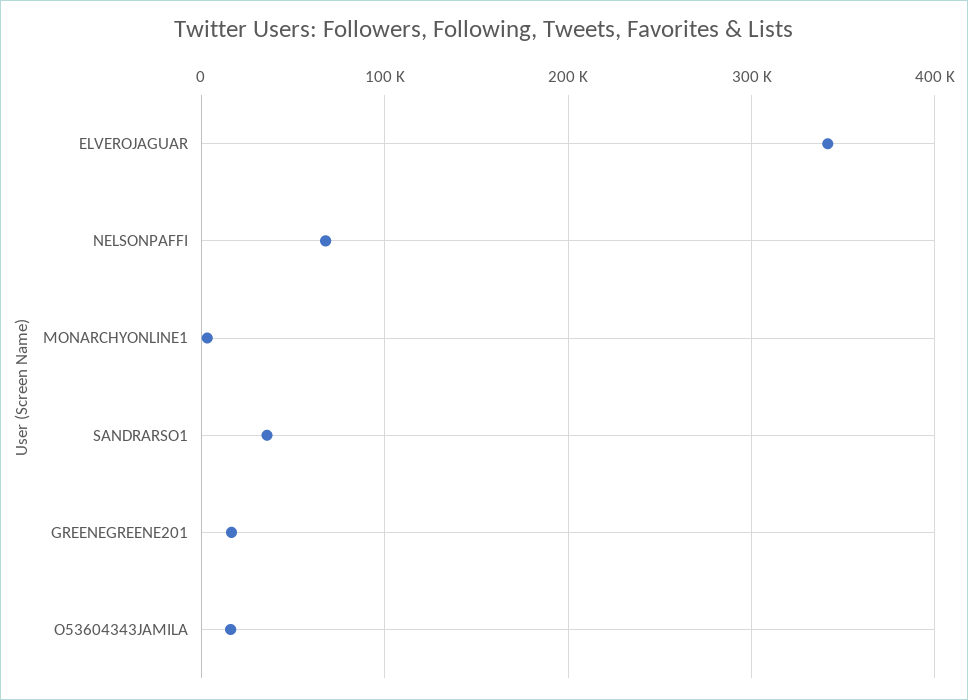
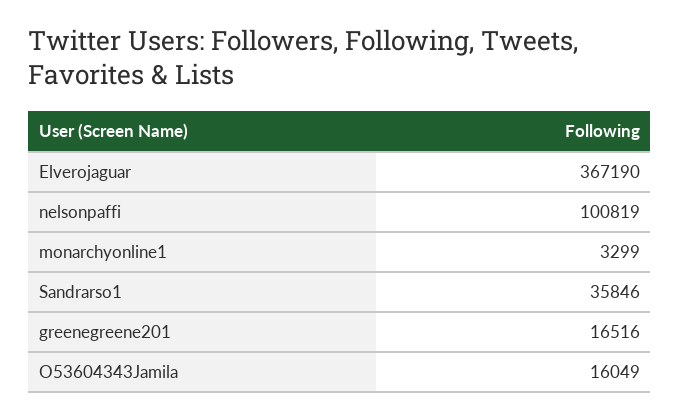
  {
-   "ELVEROJAGUAR": 340000,
+   "ELVEROJAGUAR": 367190,
-   "NELSONPAFFI": 70000,
+   "NELSONPAFFI": 100819,
    "MONARCHYONLINE1": 3299,
    "SANDRARSO1": 35846,
    "GREENEGREENE201": 16516,
    "O53604343JAMILA": 16049
  }

